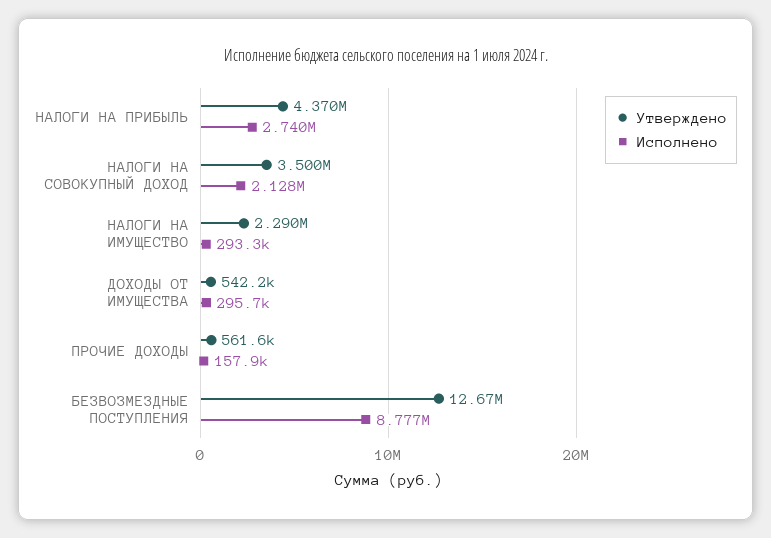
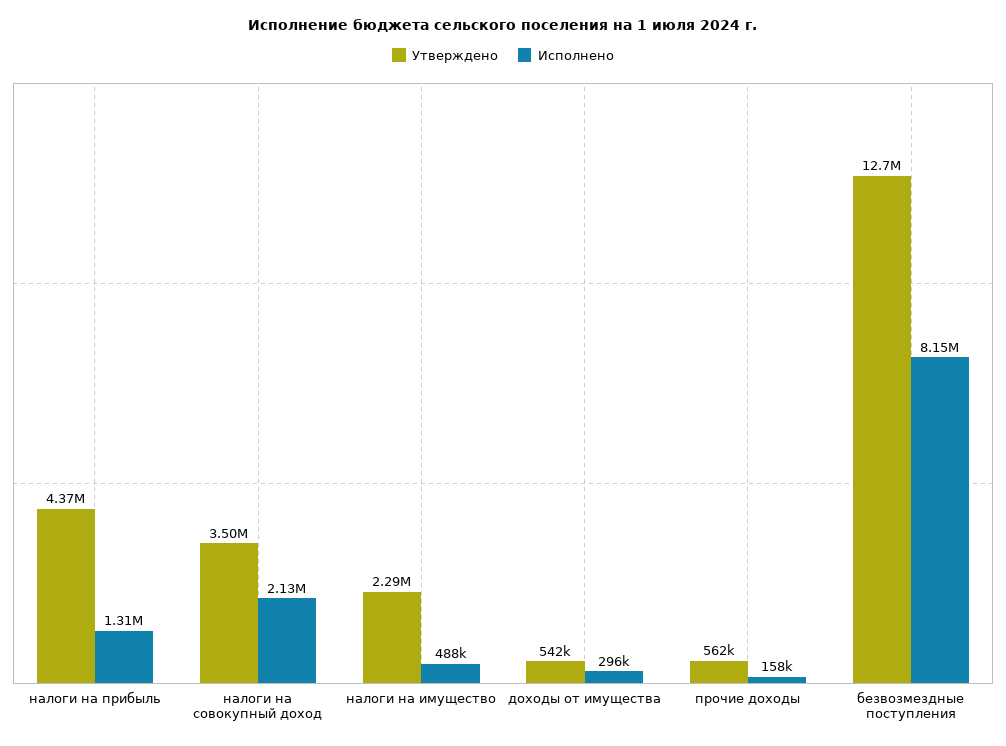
  {
    "Утверждено": {
      "НАЛОГИ НА ПРИБЫЛЬ": 4370000,
      "НАЛОГИ НА СОВОКУПНЫЙ ДОХОД": 3500000,
      "НАЛОГИ НА ИМУЩЕСТВО": 2290000,
      "ДОХОДЫ ОТ ИМУЩЕСТВА": 542200,
      "ПРОЧИЕ ДОХОДЫ": 561600,
      "БЕЗВОЗМЕЗДНЫЕ ПОСТУПЛЕНИЯ": 12670000
    },
    "Исполнено": {
-     "НАЛОГИ НА ПРИБЫЛЬ": 2740000,
+     "НАЛОГИ НА ПРИБЫЛЬ": 1310000,
      "НАЛОГИ НА СОВОКУПНЫЙ ДОХОД": 2128000,
-     "НАЛОГИ НА ИМУЩЕСТВО": 293300,
+     "НАЛОГИ НА ИМУЩЕСТВО": 488000,
      "ДОХОДЫ ОТ ИМУЩЕСТВА": 295700,
      "ПРОЧИЕ ДОХОДЫ": 157900,
-     "БЕЗВОЗМЕЗДНЫЕ ПОСТУПЛЕНИЯ": 8777000
+     "БЕЗВОЗМЕЗДНЫЕ ПОСТУПЛЕНИЯ": 8150000
    }
  }

